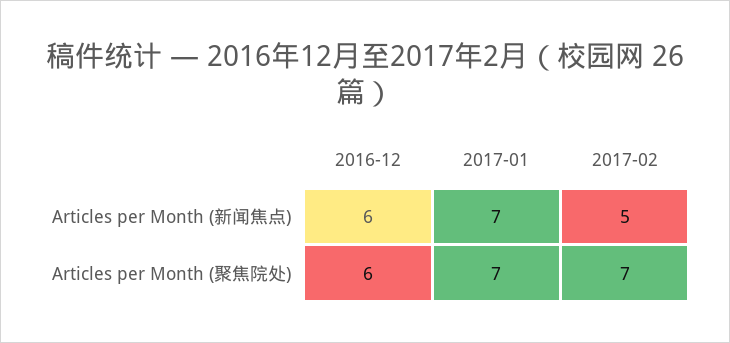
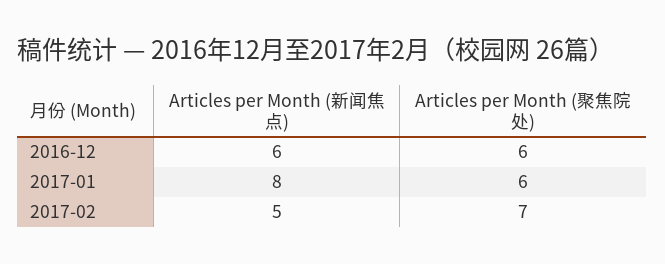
  {
    "2016-12": {
      "Articles per Month (新闻焦点)": 6,
      "Articles per Month (聚焦院处)": 6
    },
    "2017-01": {
-     "Articles per Month (新闻焦点)": 7,
+     "Articles per Month (新闻焦点)": 8,
-     "Articles per Month (聚焦院处)": 7
+     "Articles per Month (聚焦院处)": 6
    },
    "2017-02": {
      "Articles per Month (新闻焦点)": 5,
      "Articles per Month (聚焦院处)": 7
    }
  }

